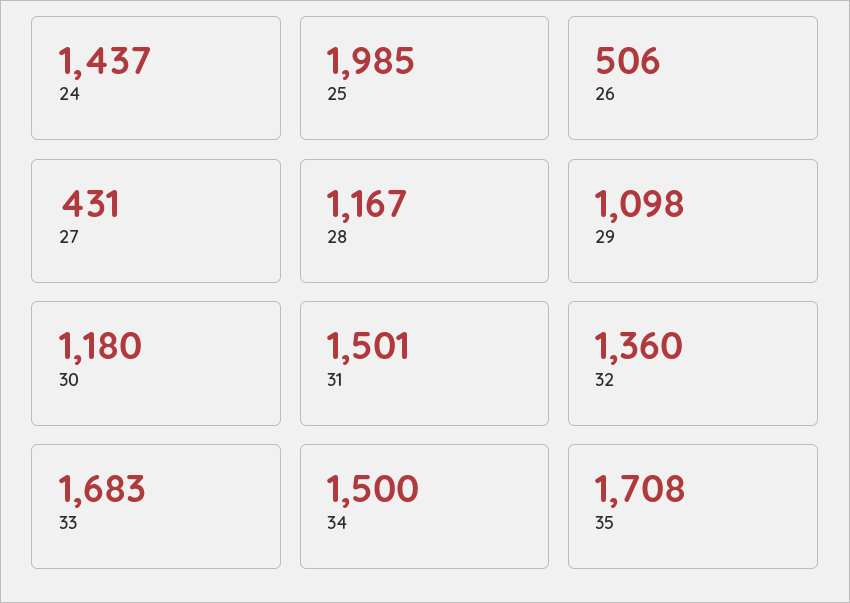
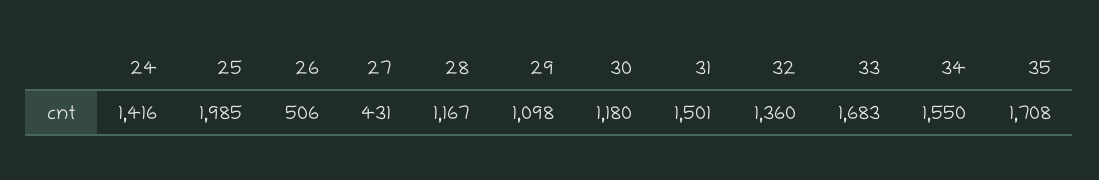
  {
-   "24": 1437,
+   "24": 1416,
    "25": 1985,
    "26": 506,
    "27": 431,
    "28": 1167,
    "29": 1098,
    "30": 1180,
    "31": 1501,
    "32": 1360,
    "33": 1683,
-   "34": 1500,
+   "34": 1550,
    "35": 1708
  }

